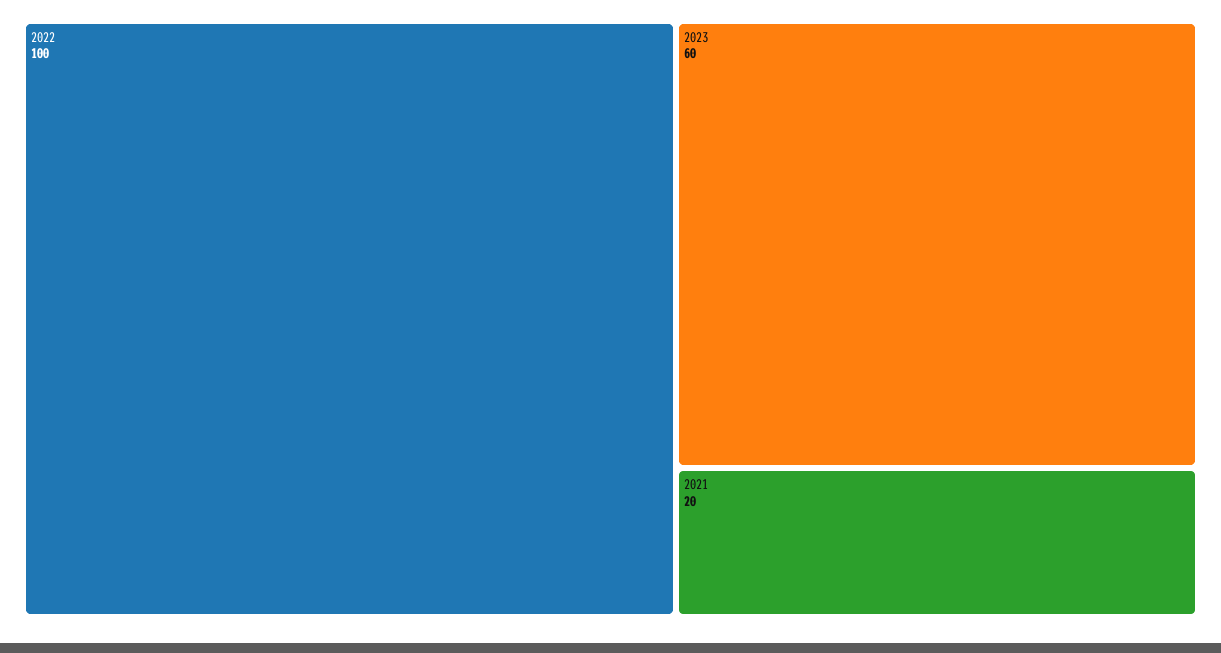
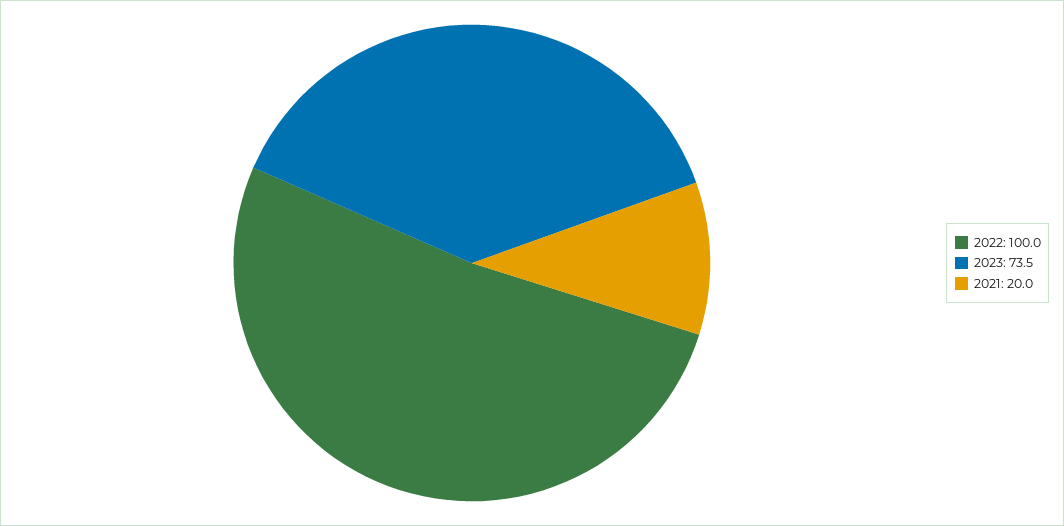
  {
    "2022": 100,
-   "2023": 60,
+   "2023": 73.5,
    "2021": 20
  }

